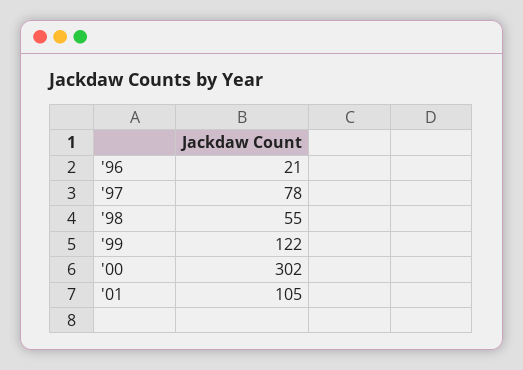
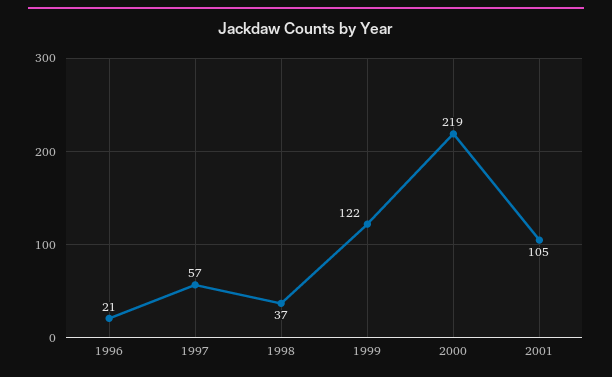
  {
    "'96": 21,
-   "'97": 78,
+   "'97": 57,
-   "'98": 55,
+   "'98": 37,
    "'99": 122,
-   "'00": 302,
+   "'00": 219,
    "'01": 105
  }

